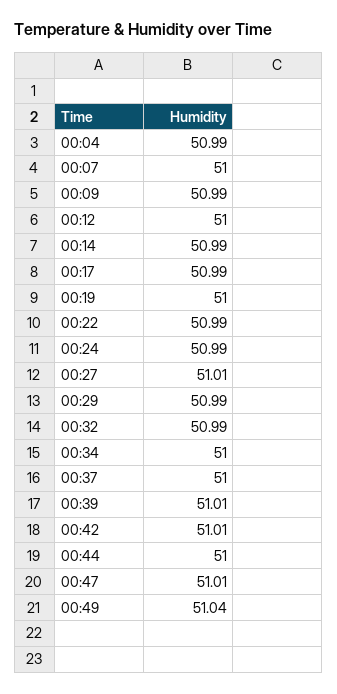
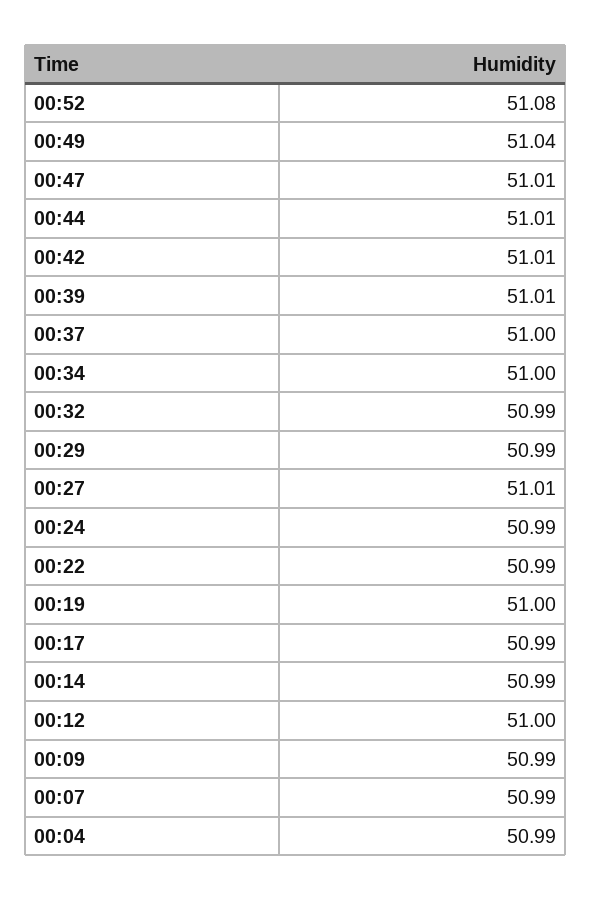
  {
    "00:04": 50.99,
-   "00:07": 51,
+   "00:07": 50.99,
    "00:09": 50.99,
    "00:12": 51,
    "00:14": 50.99,
    "00:17": 50.99,
    "00:19": 51,
    "00:22": 50.99,
    "00:24": 50.99,
    "00:27": 51.01,
    "00:29": 50.99,
    "00:32": 50.99,
    "00:34": 51,
    "00:37": 51,
    "00:39": 51.01,
    "00:42": 51.01,
-   "00:44": 51,
+   "00:44": 51.01,
    "00:47": 51.01,
-   "00:49": 51.04
+   "00:49": 51.04,
+   "00:52": 51.08
  }

